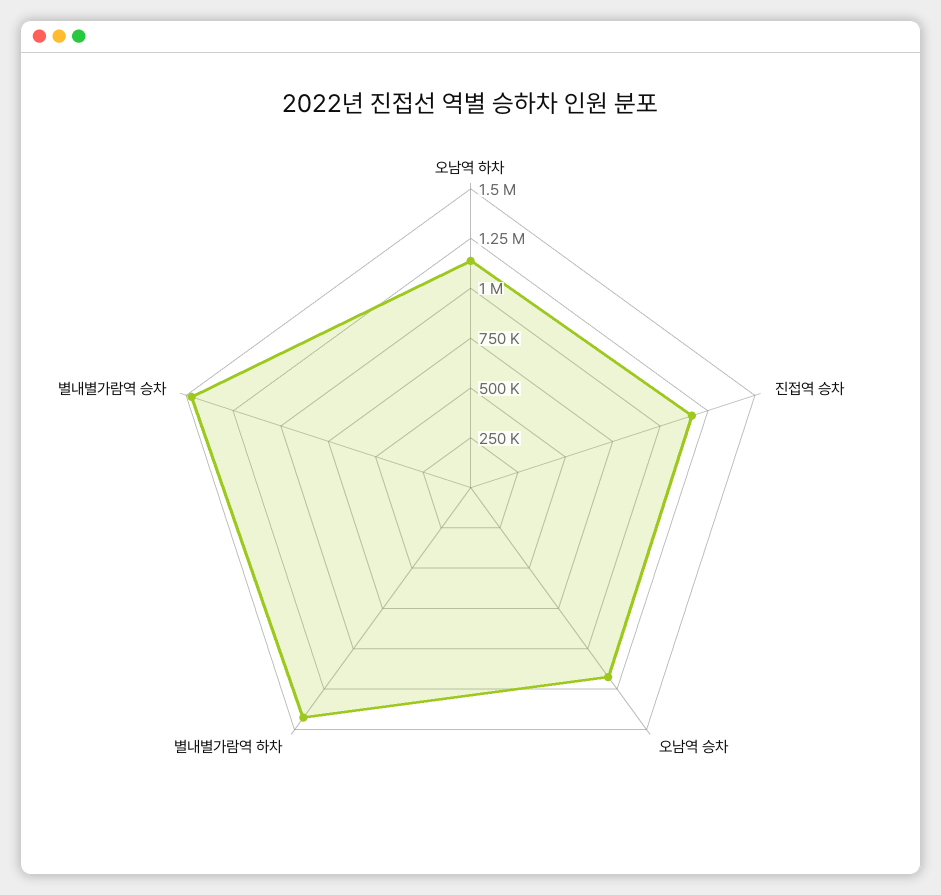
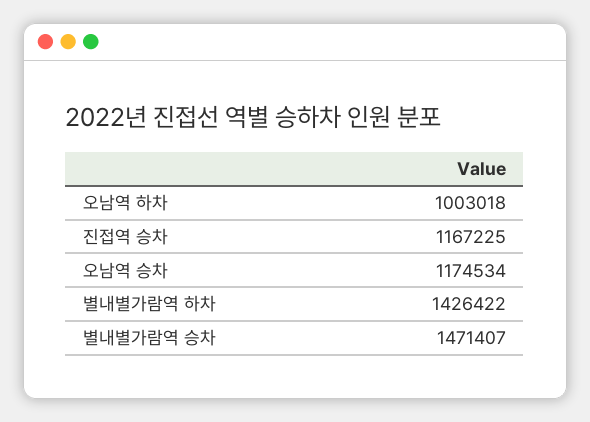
  {
-   "오남역 하차": 1150000,
+   "오남역 하차": 1003018,
    "진접역 승차": 1167225,
    "오남역 승차": 1174534,
    "별내별가람역 하차": 1426422,
    "별내별가람역 승차": 1471407
  }

